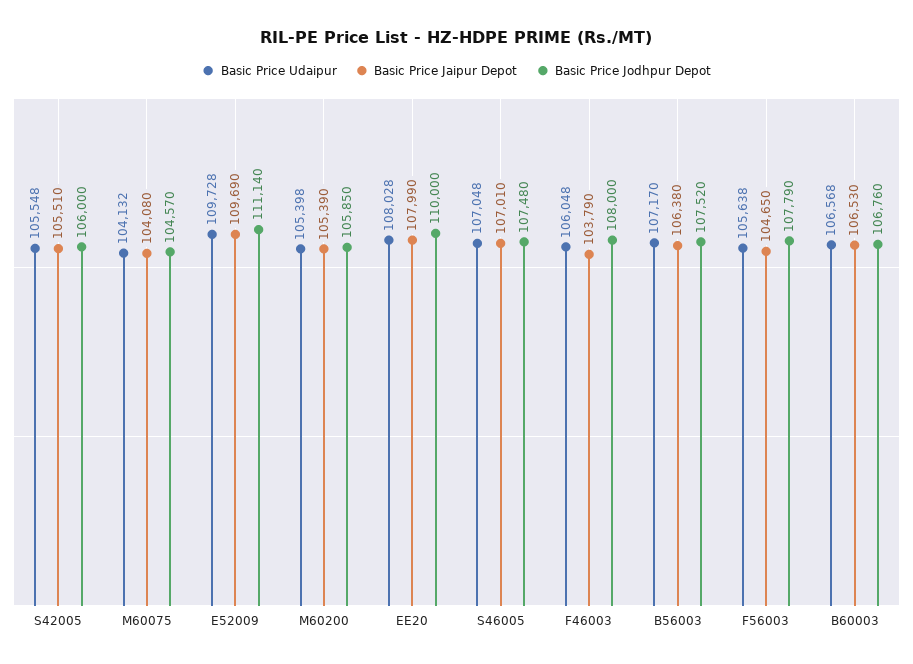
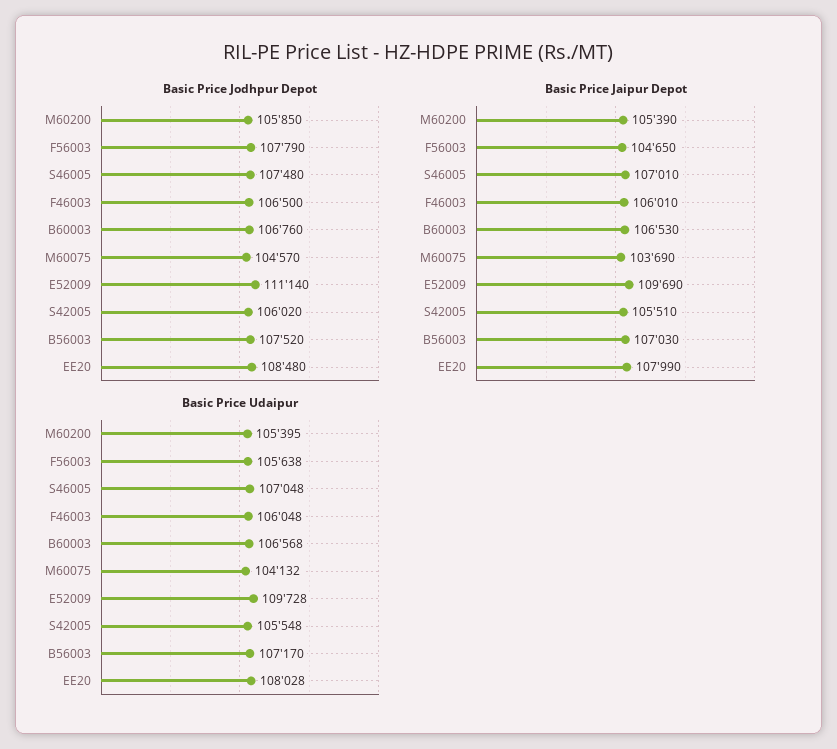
  {
    "Basic Price Udaipur": {
      "S42005": 105548,
      "M60075": 104132,
      "E52009": 109728,
-     "M60200": 105398,
+     "M60200": 105395,
      "EE20": 108028,
      "S46005": 107048,
      "F46003": 106048,
      "B56003": 107170,
      "F56003": 105638,
      "B60003": 106568
    },
    "Basic Price Jaipur Depot": {
      "S42005": 105510,
-     "M60075": 104080,
+     "M60075": 103690,
      "E52009": 109690,
      "M60200": 105390,
      "EE20": 107990,
      "S46005": 107010,
-     "F46003": 103790,
+     "F46003": 106010,
-     "B56003": 106380,
+     "B56003": 107030,
      "F56003": 104650,
      "B60003": 106530
    },
    "Basic Price Jodhpur Depot": {
-     "S42005": 106000,
+     "S42005": 106020,
      "M60075": 104570,
      "E52009": 111140,
      "M60200": 105850,
-     "EE20": 110000,
+     "EE20": 108480,
      "S46005": 107480,
-     "F46003": 108000,
+     "F46003": 106500,
      "B56003": 107520,
      "F56003": 107790,
      "B60003": 106760
    }
  }

